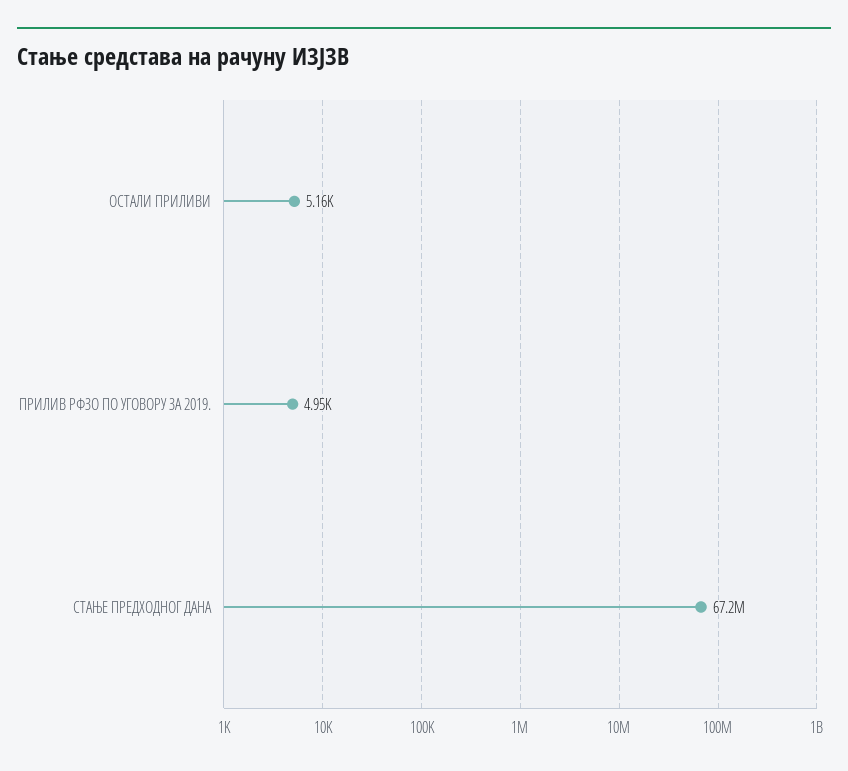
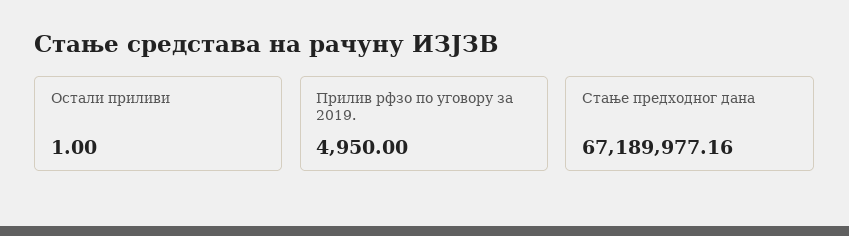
  {
-   "ОСТАЛИ ПРИЛИВИ": 5160,
+   "ОСТАЛИ ПРИЛИВИ": 1,
    "ПРИЛИВ РФЗО ПО УГОВОРУ ЗА 2019.": 4950,
    "СТАЊЕ ПРЕДХОДНОГ ДАНА": 67189977.16
  }

